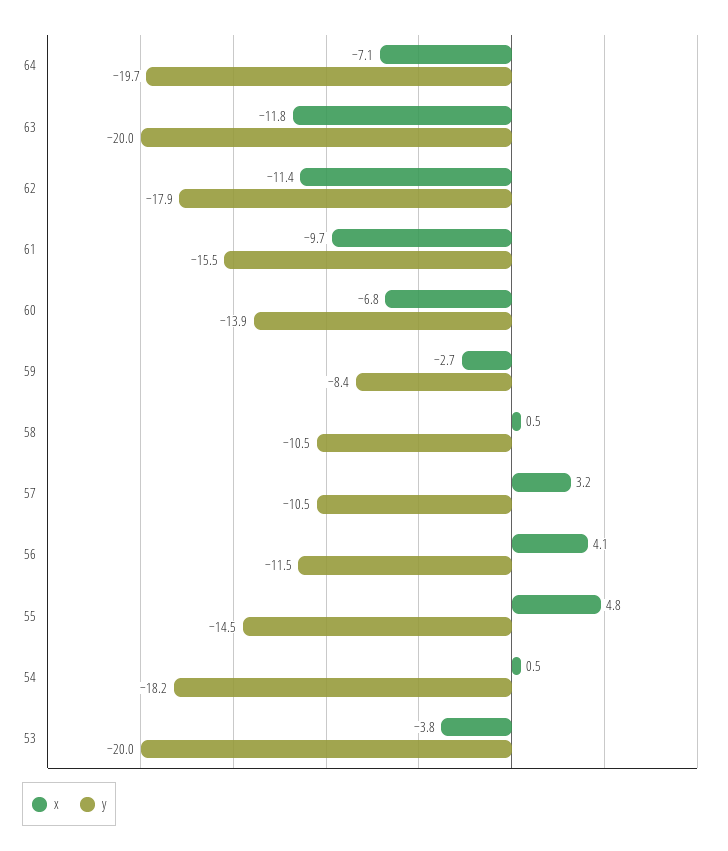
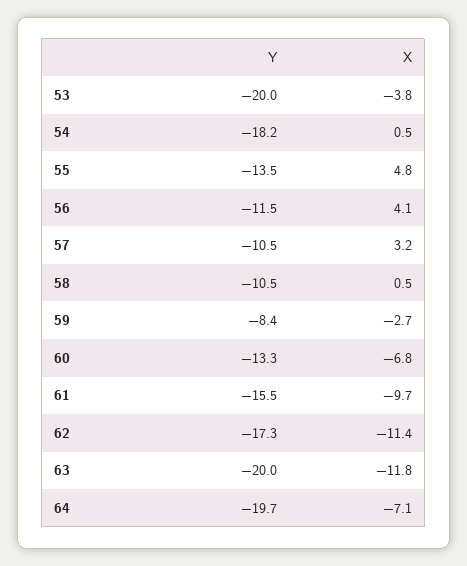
  {
    "x": {
      "64": -7.1,
      "63": -11.8,
      "62": -11.4,
      "61": -9.7,
      "60": -6.8,
      "59": -2.7,
      "58": 0.5,
      "57": 3.2,
      "56": 4.1,
      "55": 4.8,
      "54": 0.5,
      "53": -3.8
    },
    "y": {
      "64": -19.7,
      "63": -20,
-     "62": -17.9,
+     "62": -17.3,
      "61": -15.5,
-     "60": -13.9,
+     "60": -13.3,
      "59": -8.4,
      "58": -10.5,
      "57": -10.5,
      "56": -11.5,
-     "55": -14.5,
+     "55": -13.5,
      "54": -18.2,
      "53": -20
    }
  }

